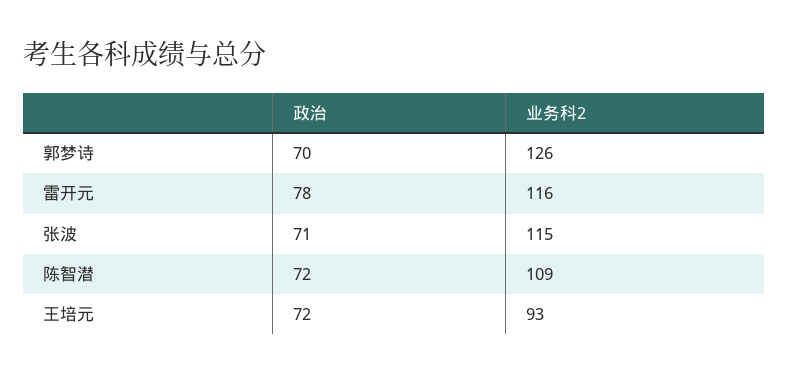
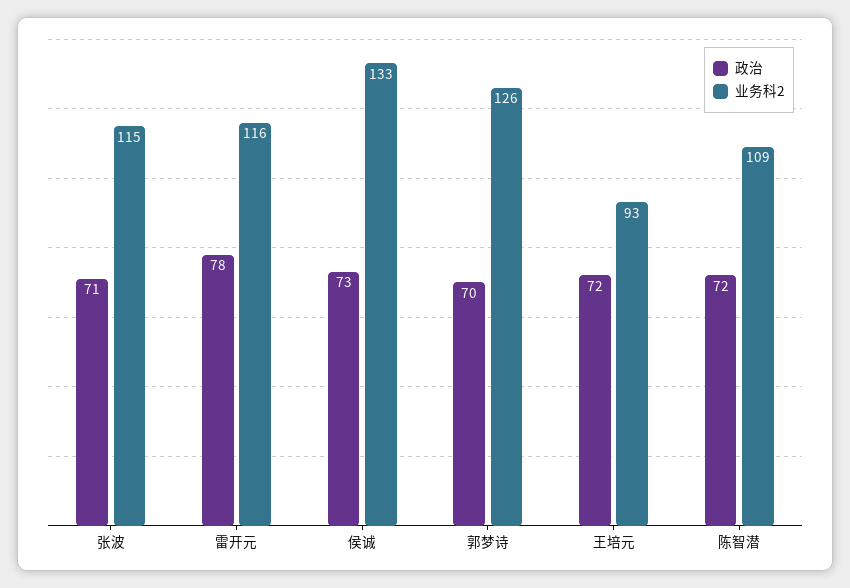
  {
    "政治": {
      "郭梦诗": 70,
      "雷开元": 78,
      "张波": 71,
      "陈智潜": 72,
-     "王培元": 72
+     "王培元": 72,
+     "侯诚": 73
    },
    "业务科2": {
      "郭梦诗": 126,
      "雷开元": 116,
      "张波": 115,
      "陈智潜": 109,
-     "王培元": 93
+     "王培元": 93,
+     "侯诚": 133
    }
  }

